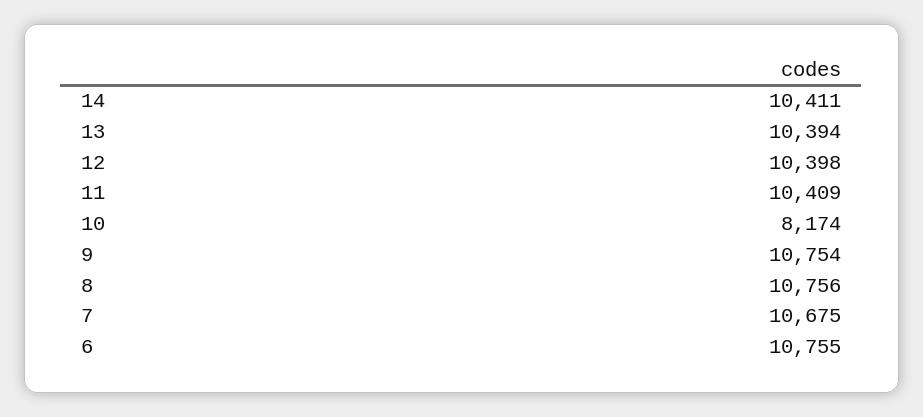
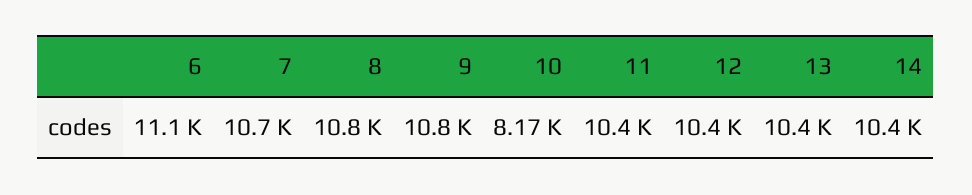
  {
    "14": 10411,
    "13": 10394,
    "12": 10398,
    "11": 10409,
    "10": 8174,
    "9": 10754,
    "8": 10756,
    "7": 10675,
-   "6": 10755
+   "6": 11100
  }

